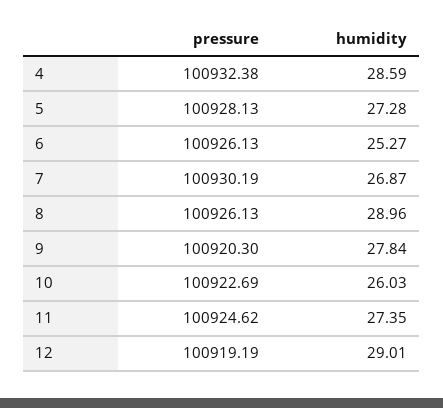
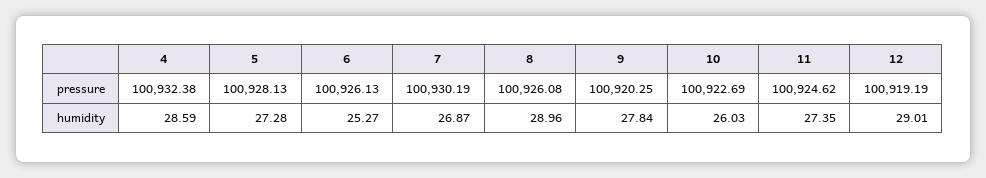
  {
    "pressure": {
      "4": 100932.38,
      "5": 100928.13,
      "6": 100926.13,
      "7": 100930.19,
-     "8": 100926.13,
+     "8": 100926.08,
-     "9": 100920.3,
+     "9": 100920.25,
      "10": 100922.69,
      "11": 100924.62,
      "12": 100919.19
    },
    "humidity": {
      "4": 28.59,
      "5": 27.28,
      "6": 25.27,
      "7": 26.87,
      "8": 28.96,
      "9": 27.84,
      "10": 26.03,
      "11": 27.35,
      "12": 29.01
    }
  }

